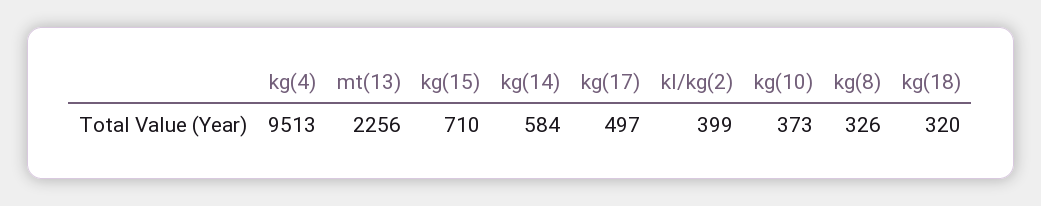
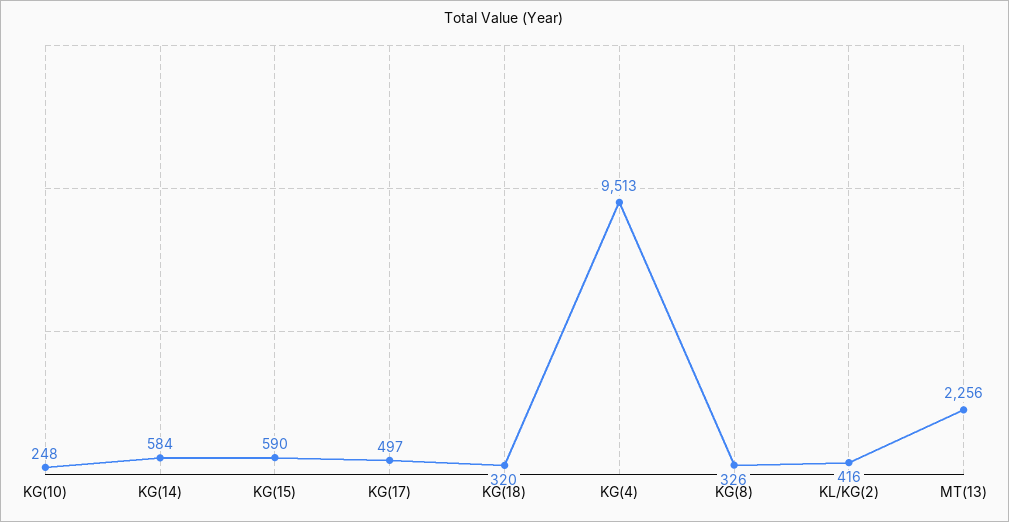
  {
    "kg(4)": 9513,
    "mt(13)": 2256,
-   "kg(15)": 710,
+   "kg(15)": 590,
    "kg(14)": 584,
    "kg(17)": 497,
-   "kl/kg(2)": 399,
+   "kl/kg(2)": 416,
-   "kg(10)": 373,
+   "kg(10)": 248,
    "kg(8)": 326,
    "kg(18)": 320
  }

